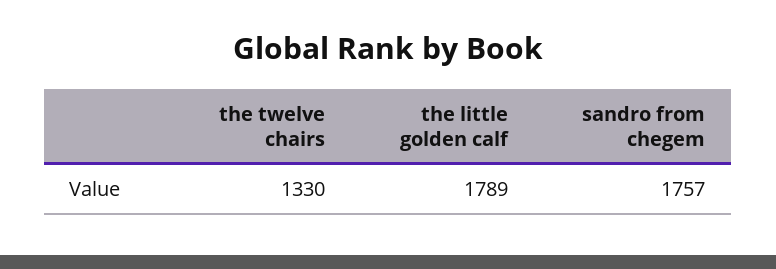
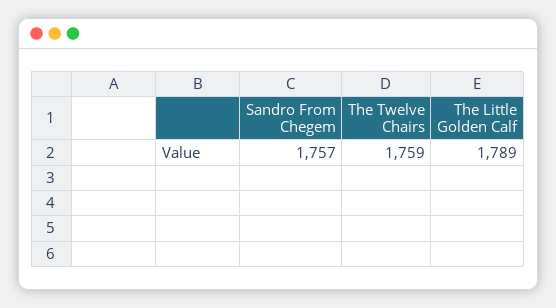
  {
-   "the twelve chairs": 1330,
+   "the twelve chairs": 1759,
    "the little golden calf": 1789,
    "sandro from chegem": 1757
  }

